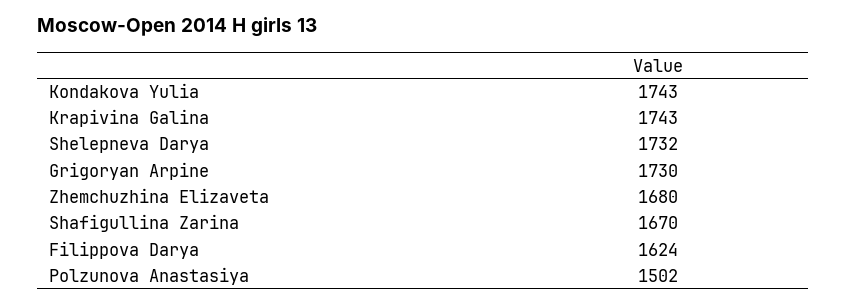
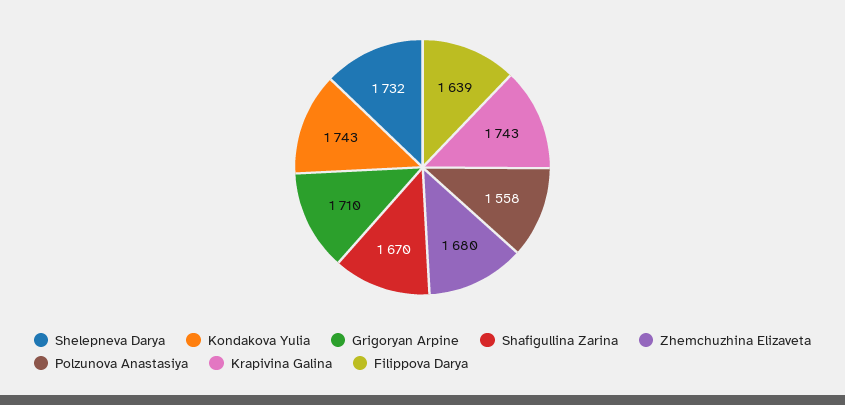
  {
    "Kondakova Yulia": 1743,
    "Krapivina Galina": 1743,
    "Shelepneva Darya": 1732,
-   "Grigoryan Arpine": 1730,
+   "Grigoryan Arpine": 1710,
    "Zhemchuzhina Elizaveta": 1680,
    "Shafigullina Zarina": 1670,
-   "Filippova Darya": 1624,
+   "Filippova Darya": 1639,
-   "Polzunova Anastasiya": 1502
+   "Polzunova Anastasiya": 1558
  }

